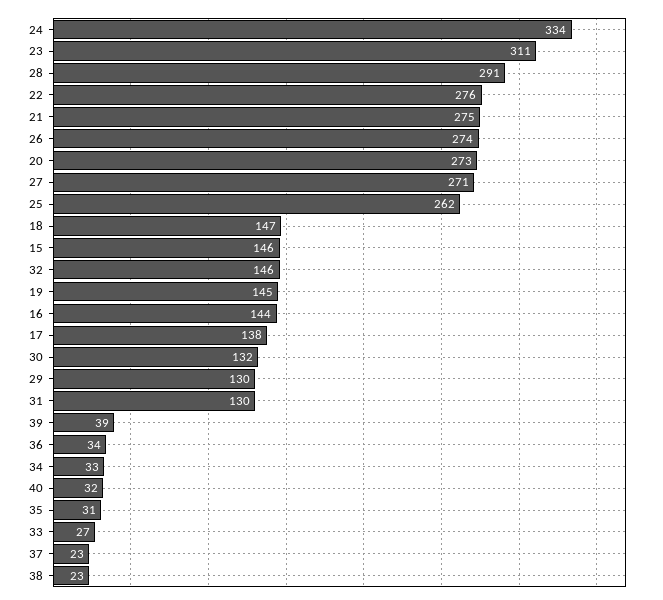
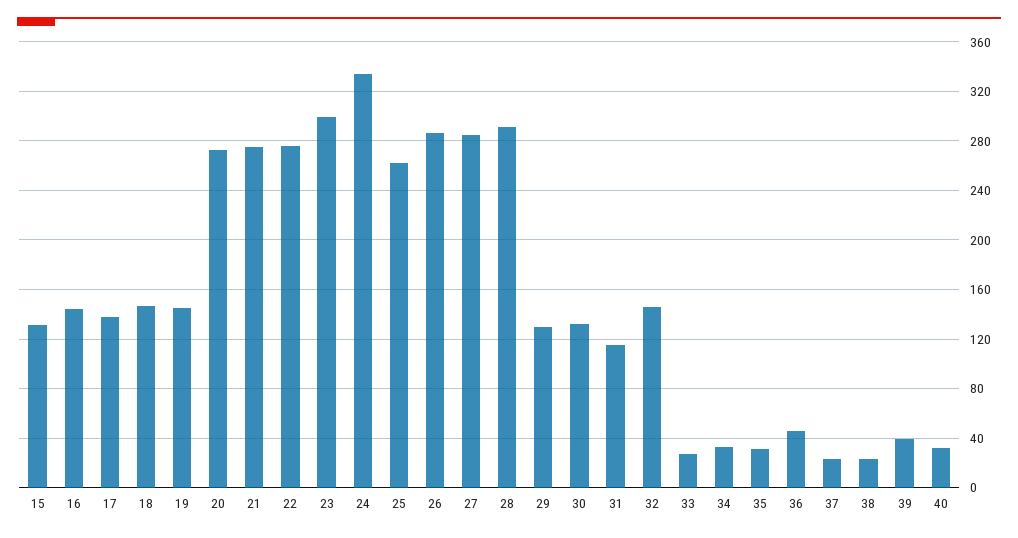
  {
    "24": 334,
-   "23": 311,
+   "23": 300,
    "28": 291,
    "22": 276,
    "21": 275,
-   "26": 274,
+   "26": 285,
    "20": 273,
-   "27": 271,
+   "27": 285,
    "25": 262,
    "18": 147,
-   "15": 146,
+   "15": 130,
    "32": 146,
    "19": 145,
    "16": 144,
    "17": 138,
    "30": 132,
    "29": 130,
-   "31": 130,
+   "31": 115,
    "39": 39,
-   "36": 34,
+   "36": 45,
    "34": 33,
    "40": 32,
    "35": 31,
    "33": 27,
    "37": 23,
    "38": 23
  }

